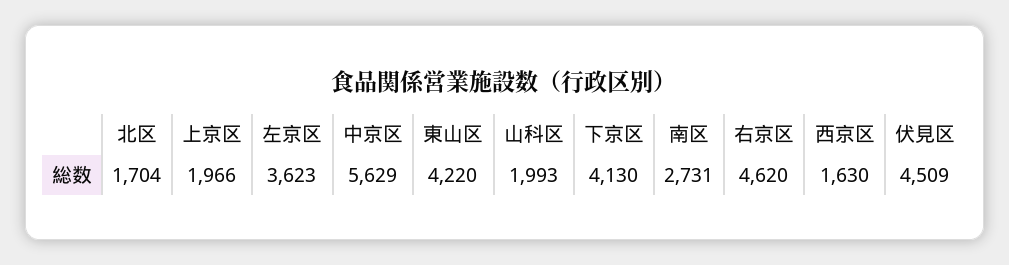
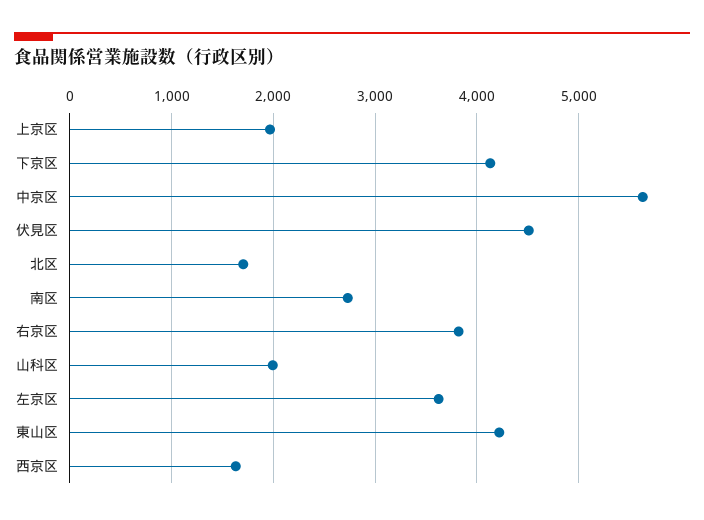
  {
    "北区": 1704,
    "上京区": 1966,
    "左京区": 3623,
    "中京区": 5629,
    "東山区": 4220,
    "山科区": 1993,
    "下京区": 4130,
    "南区": 2731,
-   "右京区": 4620,
+   "右京区": 3800,
    "西京区": 1630,
    "伏見区": 4509
  }

